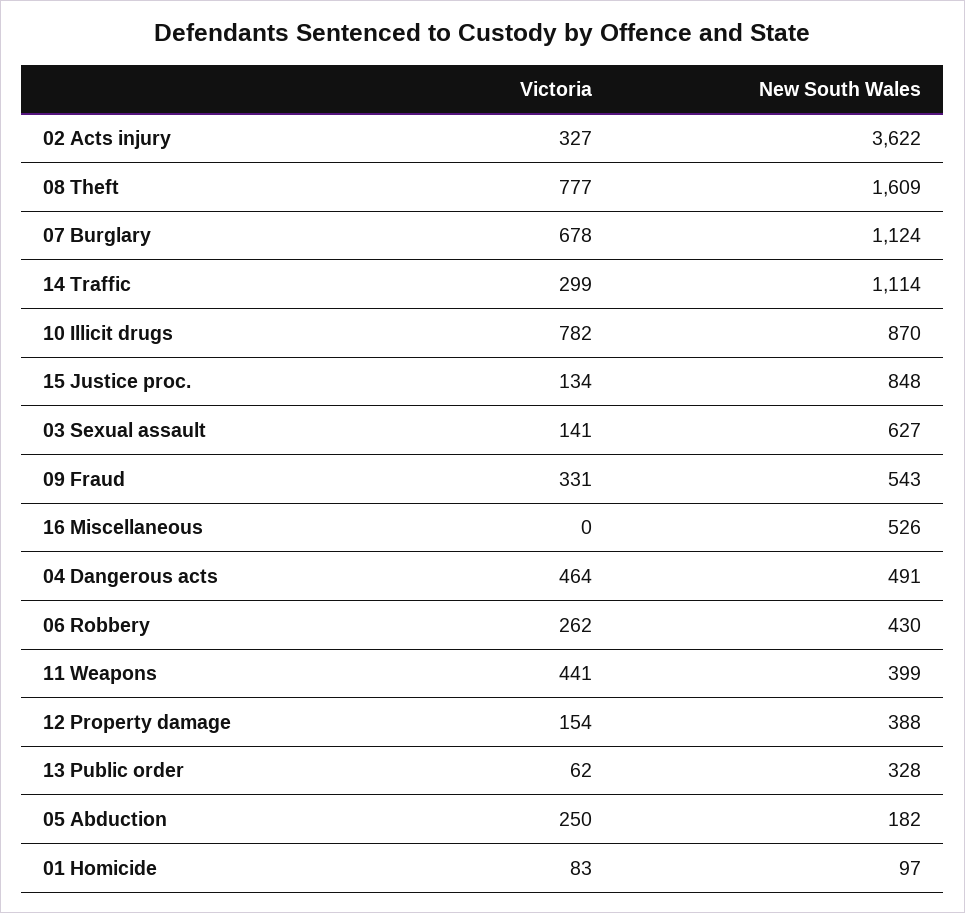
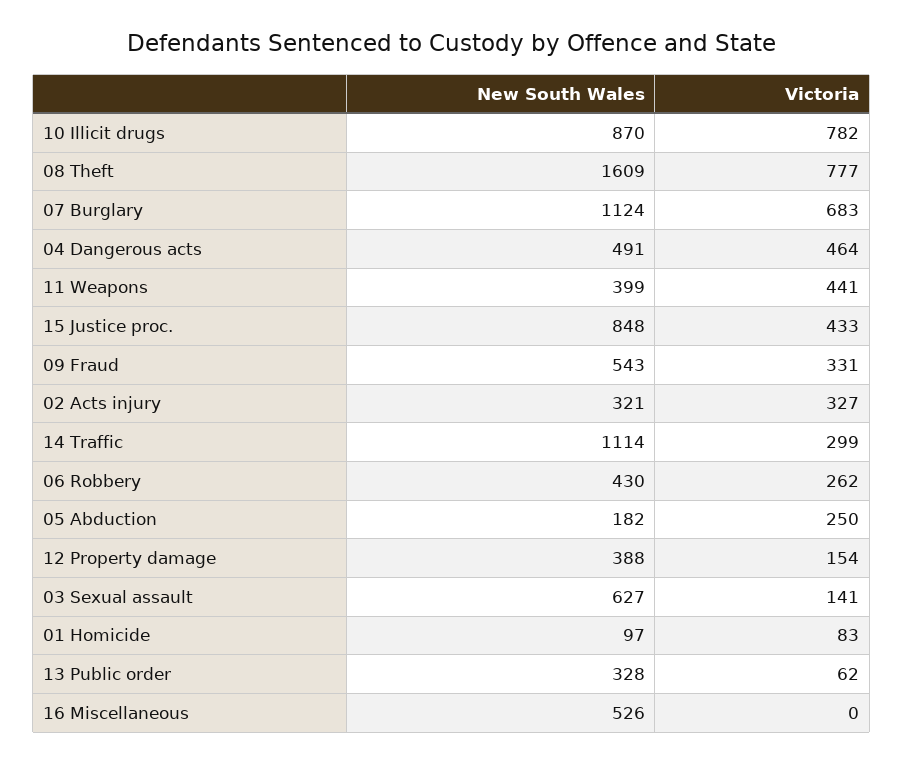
  {
    "Victoria": {
      "02 Acts injury": 327,
      "08 Theft": 777,
-     "07 Burglary": 678,
+     "07 Burglary": 683,
      "14 Traffic": 299,
      "10 Illicit drugs": 782,
-     "15 Justice proc.": 134,
+     "15 Justice proc.": 433,
      "03 Sexual assault": 141,
      "09 Fraud": 331,
      "16 Miscellaneous": 0,
      "04 Dangerous acts": 464,
      "06 Robbery": 262,
      "11 Weapons": 441,
      "12 Property damage": 154,
      "13 Public order": 62,
      "05 Abduction": 250,
      "01 Homicide": 83
    },
    "New South Wales": {
-     "02 Acts injury": 3622,
+     "02 Acts injury": 321,
      "08 Theft": 1609,
      "07 Burglary": 1124,
      "14 Traffic": 1114,
      "10 Illicit drugs": 870,
      "15 Justice proc.": 848,
      "03 Sexual assault": 627,
      "09 Fraud": 543,
      "16 Miscellaneous": 526,
      "04 Dangerous acts": 491,
      "06 Robbery": 430,
      "11 Weapons": 399,
      "12 Property damage": 388,
      "13 Public order": 328,
      "05 Abduction": 182,
      "01 Homicide": 97
    }
  }

